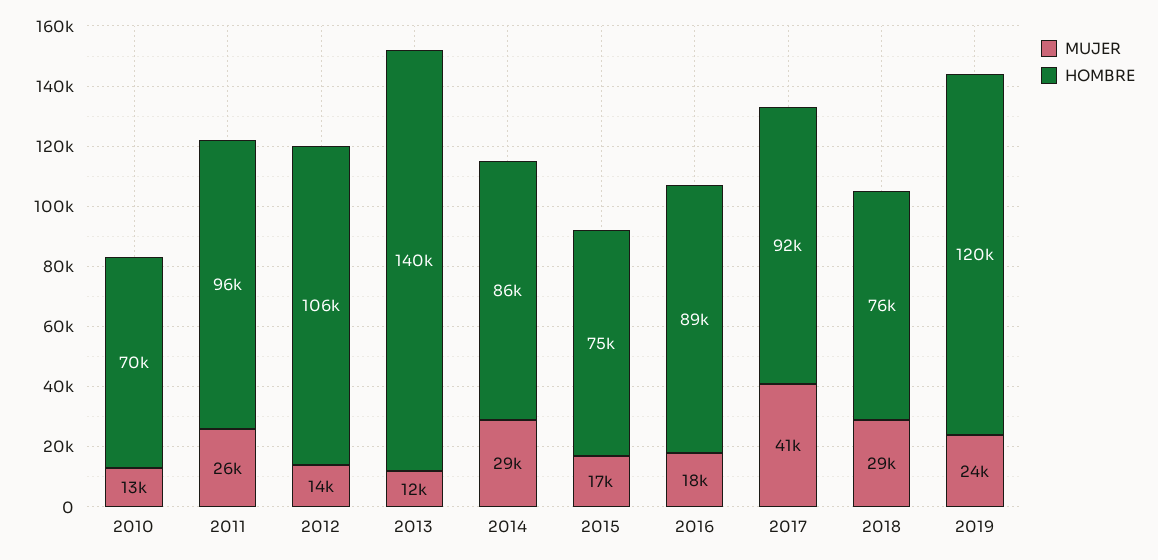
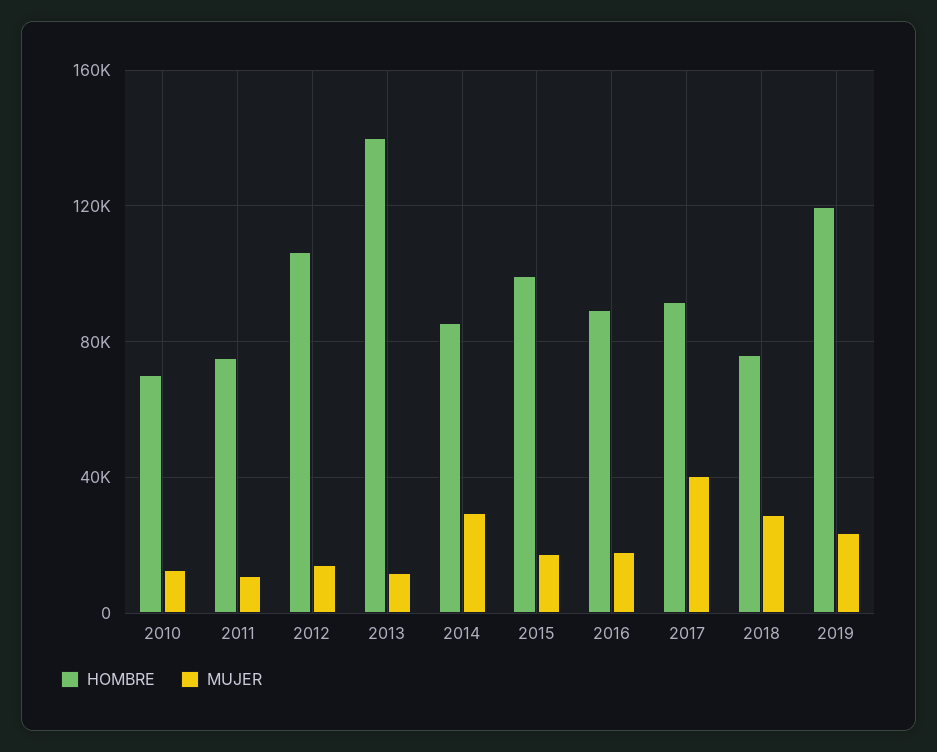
  {
    "MUJER": {
      "2010": 13000,
-     "2011": 26000,
+     "2011": 10000,
      "2012": 14000,
      "2013": 12000,
      "2014": 29000,
      "2015": 17000,
      "2016": 18000,
      "2017": 41000,
      "2018": 29000,
      "2019": 24000
    },
    "HOMBRE": {
      "2010": 70000,
-     "2011": 96000,
+     "2011": 75000,
      "2012": 106000,
      "2013": 140000,
      "2014": 86000,
-     "2015": 75000,
+     "2015": 100000,
      "2016": 89000,
      "2017": 92000,
      "2018": 76000,
      "2019": 120000
    }
  }

